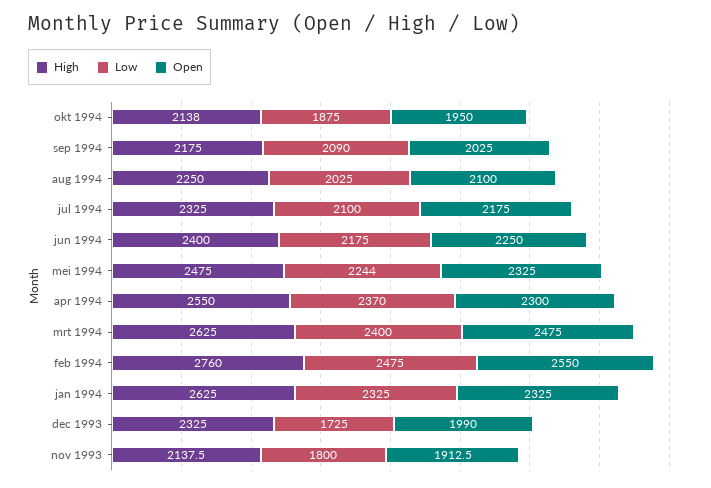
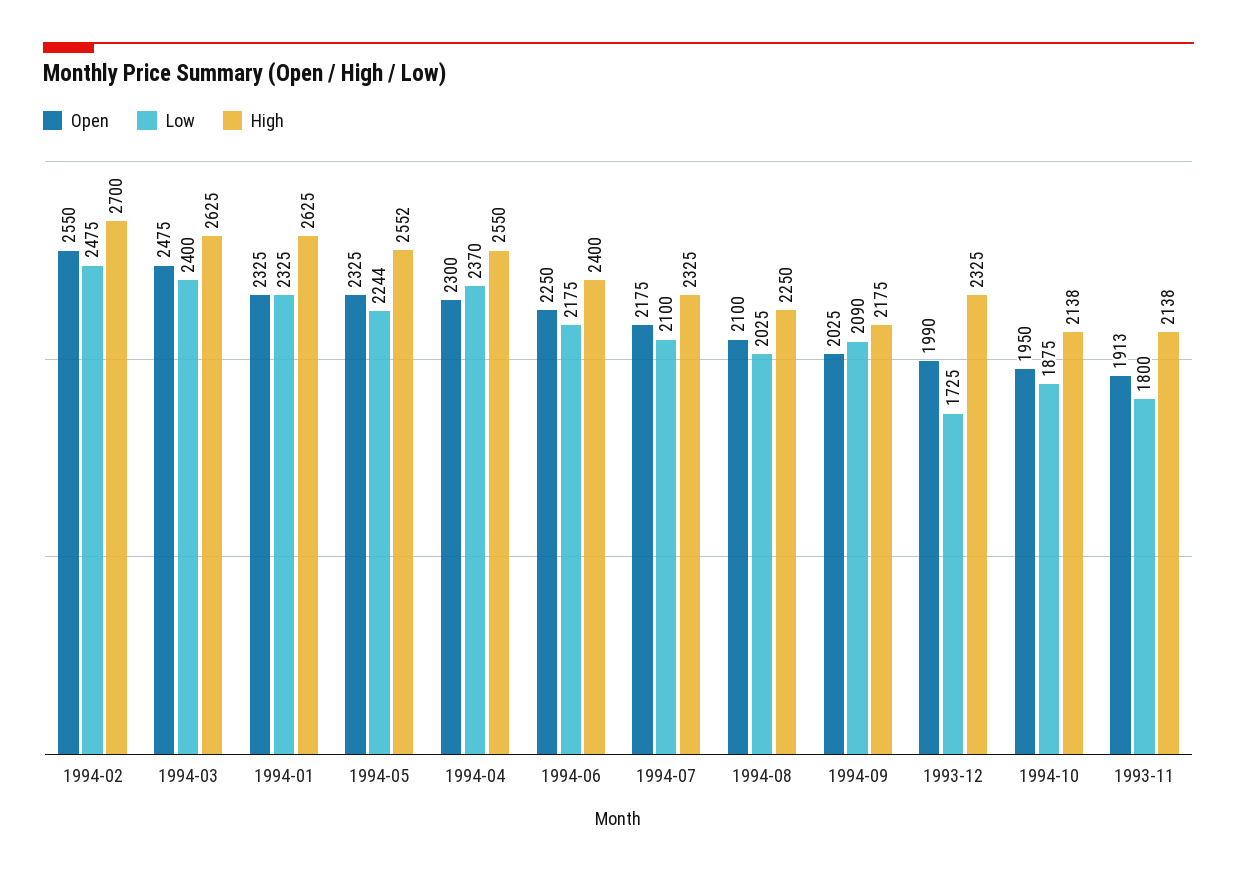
  {
    "High": {
      "okt 1994": 2138,
      "sep 1994": 2175,
      "aug 1994": 2250,
      "jul 1994": 2325,
      "jun 1994": 2400,
-     "mei 1994": 2475,
+     "mei 1994": 2552,
      "apr 1994": 2550,
      "mrt 1994": 2625,
-     "feb 1994": 2760,
+     "feb 1994": 2700,
      "jan 1994": 2625,
      "dec 1993": 2325,
      "nov 1993": 2137.5
    },
    "Low": {
      "okt 1994": 1875,
      "sep 1994": 2090,
      "aug 1994": 2025,
      "jul 1994": 2100,
      "jun 1994": 2175,
      "mei 1994": 2244,
      "apr 1994": 2370,
      "mrt 1994": 2400,
      "feb 1994": 2475,
      "jan 1994": 2325,
      "dec 1993": 1725,
      "nov 1993": 1800
    },
    "Open": {
      "okt 1994": 1950,
      "sep 1994": 2025,
      "aug 1994": 2100,
      "jul 1994": 2175,
      "jun 1994": 2250,
      "mei 1994": 2325,
      "apr 1994": 2300,
      "mrt 1994": 2475,
      "feb 1994": 2550,
      "jan 1994": 2325,
      "dec 1993": 1990,
      "nov 1993": 1912.5
    }
  }

